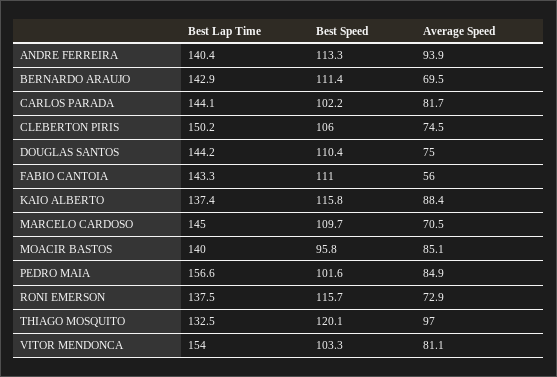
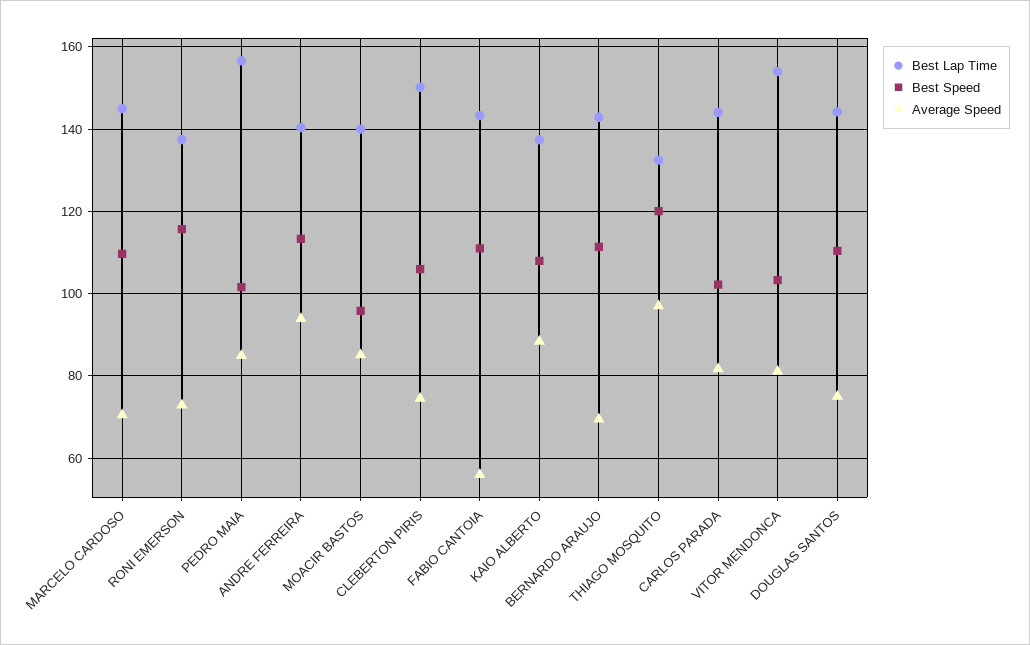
  {
    "Best Lap Time": {
      "ANDRE FERREIRA": 140.4,
      "BERNARDO ARAUJO": 142.9,
      "CARLOS PARADA": 144.1,
      "CLEBERTON PIRIS": 150.2,
      "DOUGLAS SANTOS": 144.2,
      "FABIO CANTOIA": 143.3,
      "KAIO ALBERTO": 137.4,
      "MARCELO CARDOSO": 145,
      "MOACIR BASTOS": 140,
      "PEDRO MAIA": 156.6,
      "RONI EMERSON": 137.5,
      "THIAGO MOSQUITO": 132.5,
      "VITOR MENDONCA": 154
    },
    "Best Speed": {
      "ANDRE FERREIRA": 113.3,
      "BERNARDO ARAUJO": 111.4,
      "CARLOS PARADA": 102.2,
      "CLEBERTON PIRIS": 106,
      "DOUGLAS SANTOS": 110.4,
      "FABIO CANTOIA": 111,
-     "KAIO ALBERTO": 115.8,
+     "KAIO ALBERTO": 108,
      "MARCELO CARDOSO": 109.7,
      "MOACIR BASTOS": 95.8,
      "PEDRO MAIA": 101.6,
      "RONI EMERSON": 115.7,
      "THIAGO MOSQUITO": 120.1,
      "VITOR MENDONCA": 103.3
    },
    "Average Speed": {
      "ANDRE FERREIRA": 93.9,
      "BERNARDO ARAUJO": 69.5,
      "CARLOS PARADA": 81.7,
      "CLEBERTON PIRIS": 74.5,
      "DOUGLAS SANTOS": 75,
      "FABIO CANTOIA": 56,
      "KAIO ALBERTO": 88.4,
      "MARCELO CARDOSO": 70.5,
      "MOACIR BASTOS": 85.1,
      "PEDRO MAIA": 84.9,
      "RONI EMERSON": 72.9,
      "THIAGO MOSQUITO": 97,
      "VITOR MENDONCA": 81.1
    }
  }

